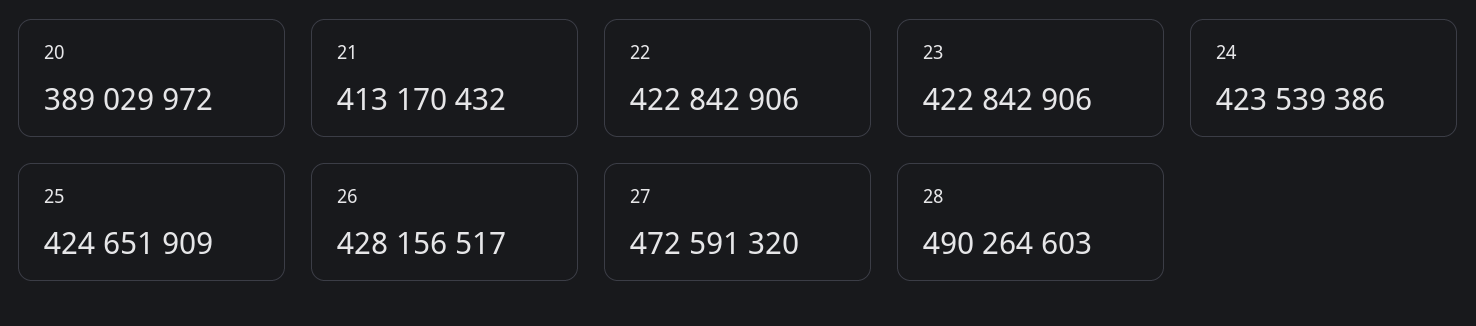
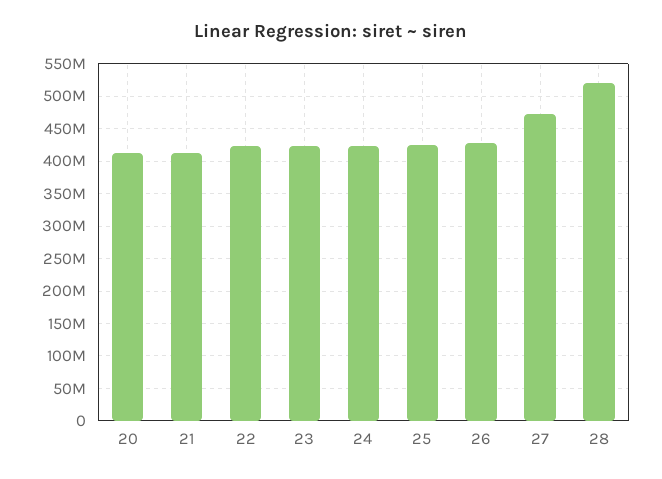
  {
-   "20": 389029972,
+   "20": 410000000,
    "21": 413170432,
    "22": 422842906,
    "23": 422842906,
    "24": 423539386,
    "25": 424651909,
    "26": 428156517,
    "27": 472591320,
-   "28": 490264603
+   "28": 520000000
  }

